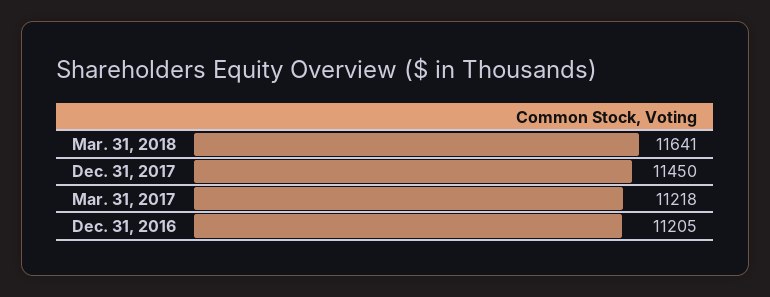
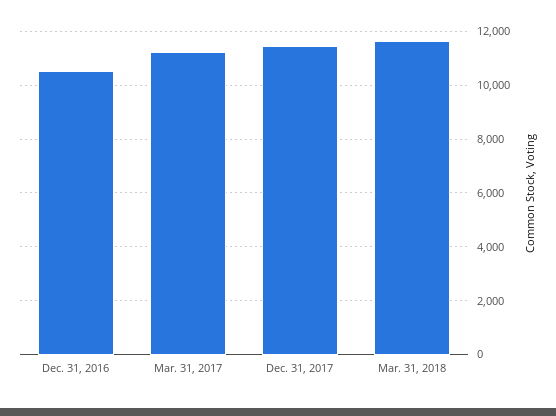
  {
    "Mar. 31, 2018": 11641,
    "Dec. 31, 2017": 11450,
    "Mar. 31, 2017": 11218,
-   "Dec. 31, 2016": 11205
+   "Dec. 31, 2016": 10500
  }

